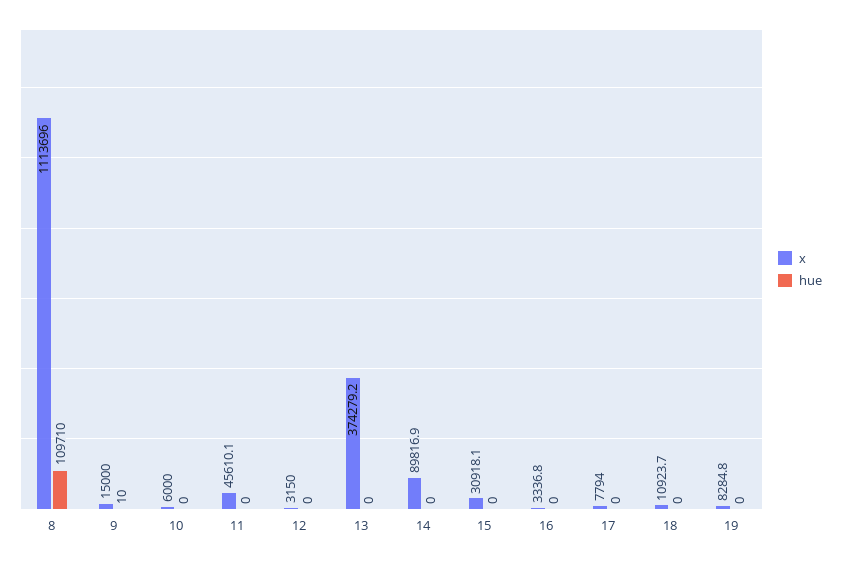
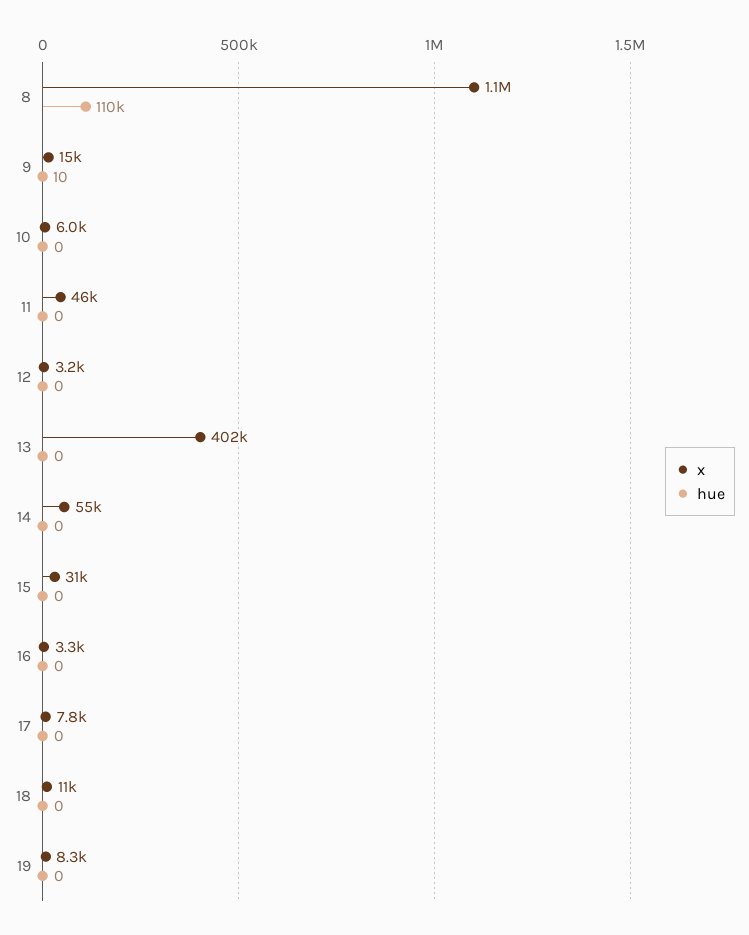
  {
    "x": {
      "8": 1113696,
      "9": 15000,
      "10": 6000,
      "11": 45610.1,
      "12": 3150,
-     "13": 374279.2,
+     "13": 402000,
-     "14": 89816.9,
+     "14": 55000,
      "15": 30918.1,
      "16": 3336.8,
      "17": 7794,
      "18": 10923.7,
      "19": 8284.8
    },
    "hue": {
      "8": 109710,
      "9": 10,
      "10": 0,
      "11": 0,
      "12": 0,
      "13": 0,
      "14": 0,
      "15": 0,
      "16": 0,
      "17": 0,
      "18": 0,
      "19": 0
    }
  }

